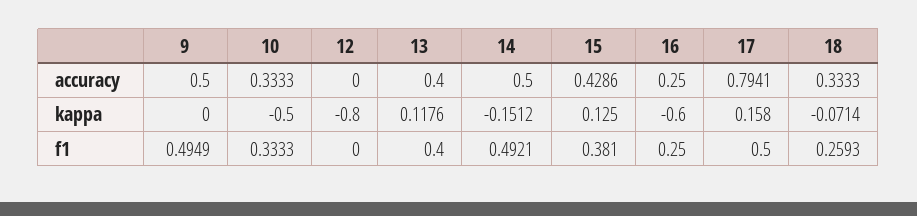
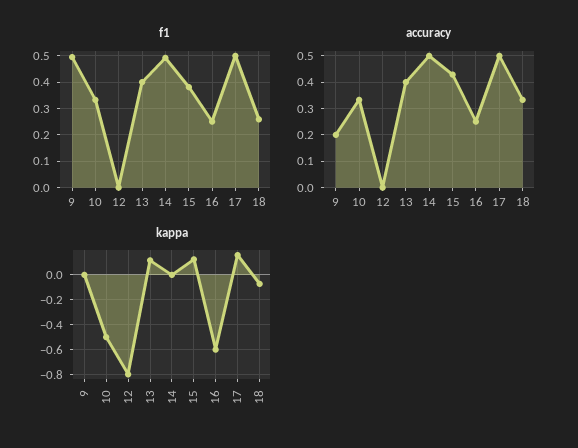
  {
    "accuracy": {
-     "9": 0.5,
+     "9": 0.2,
      "10": 0.3333,
      "12": 0,
      "13": 0.4,
      "14": 0.5,
      "15": 0.4286,
      "16": 0.25,
-     "17": 0.7941,
+     "17": 0.5,
      "18": 0.3333
    },
    "kappa": {
      "9": 0,
      "10": -0.5,
      "12": -0.8,
      "13": 0.1176,
-     "14": -0.1512,
+     "14": 0,
      "15": 0.125,
      "16": -0.6,
      "17": 0.158,
      "18": -0.0714
    },
    "f1": {
      "9": 0.4949,
      "10": 0.3333,
      "12": 0,
      "13": 0.4,
      "14": 0.4921,
      "15": 0.381,
      "16": 0.25,
      "17": 0.5,
      "18": 0.2593
    }
  }

